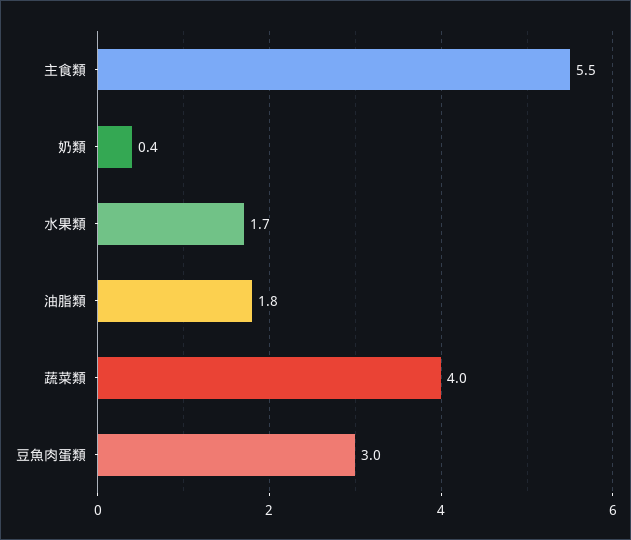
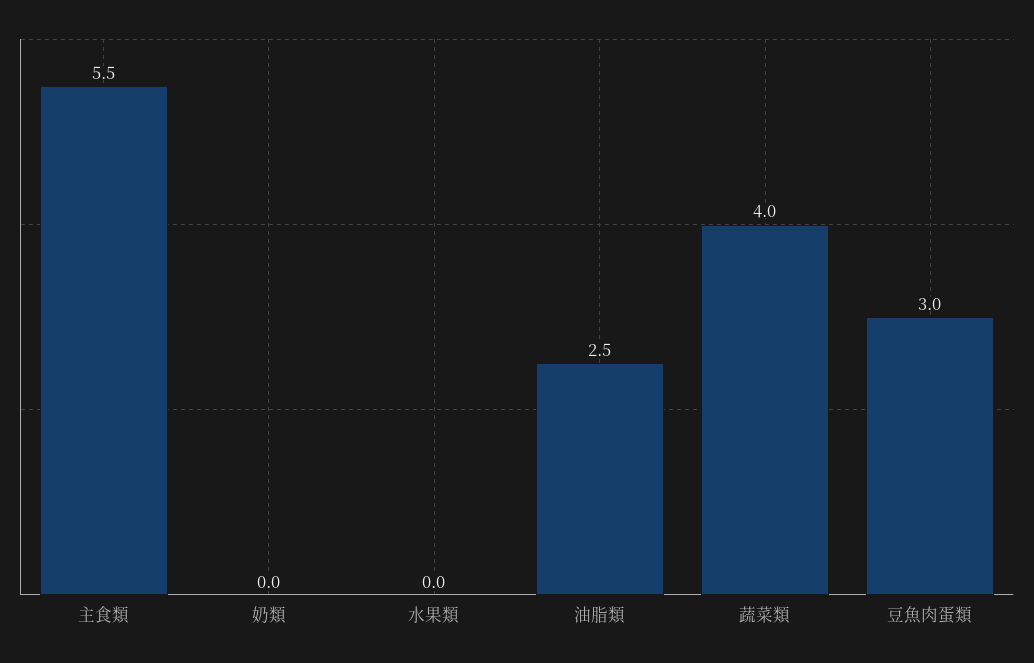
  {
    "主食類": 5.5,
-   "奶類": 0.4,
+   "奶類": 0,
-   "水果類": 1.7,
+   "水果類": 0,
-   "油脂類": 1.8,
+   "油脂類": 2.5,
    "蔬菜類": 4,
    "豆魚肉蛋類": 3
  }

